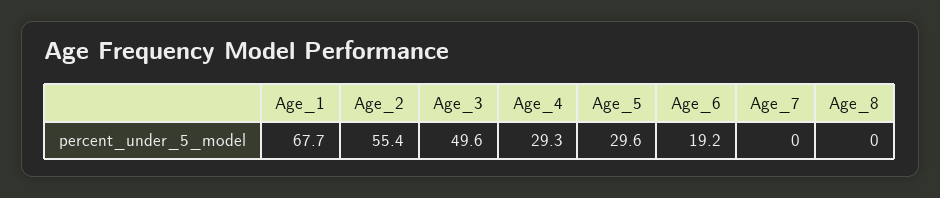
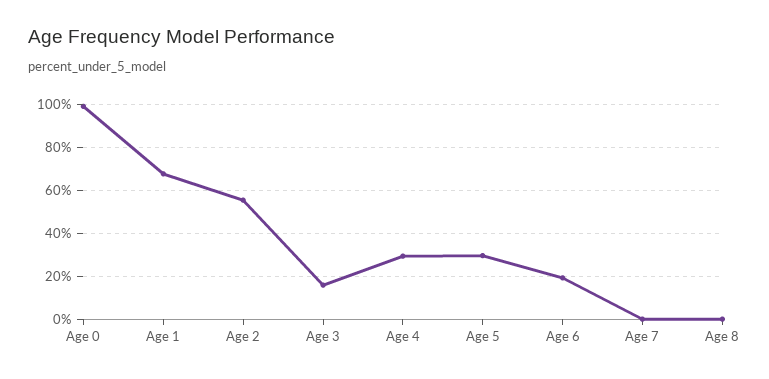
  {
    "Age_1": 67.7,
    "Age_2": 55.4,
-   "Age_3": 49.6,
+   "Age_3": 15,
    "Age_4": 29.3,
    "Age_5": 29.6,
    "Age_6": 19.2,
    "Age_7": 0,
-   "Age_8": 0
+   "Age_8": 0,
+   "Age 0": 100
  }

